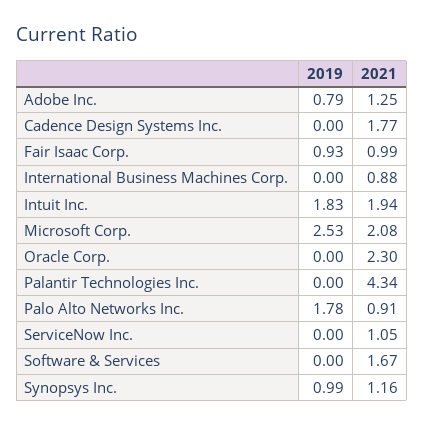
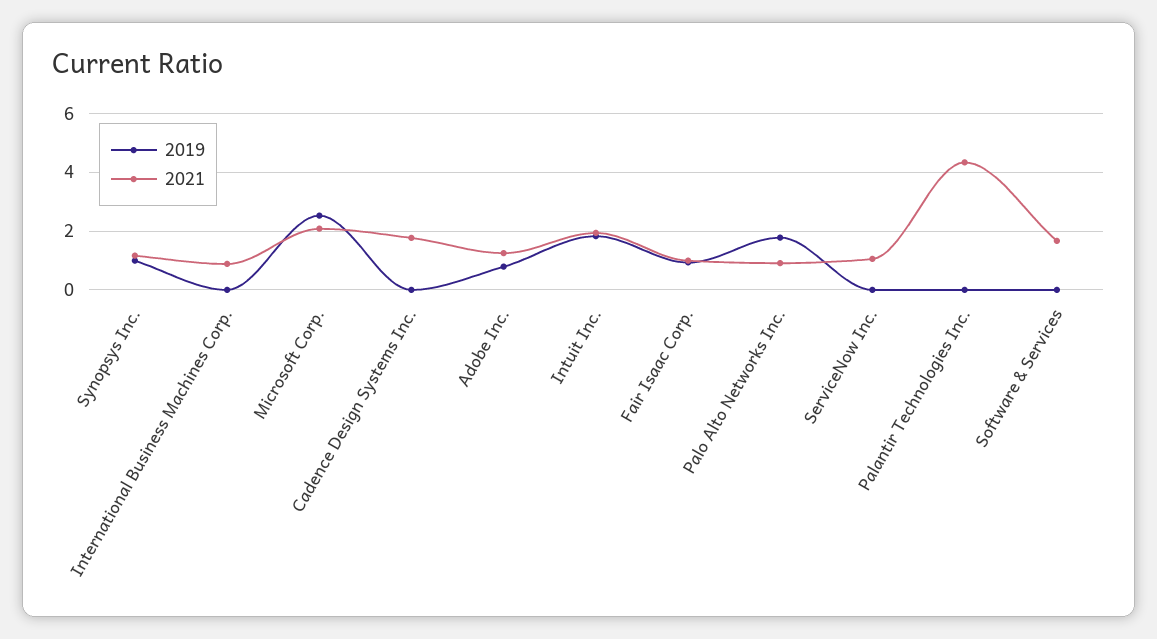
  {
    "2019": {
      "Adobe Inc.": 0.79,
      "Cadence Design Systems Inc.": 0,
      "Fair Isaac Corp.": 0.93,
      "International Business Machines Corp.": 0,
      "Intuit Inc.": 1.83,
      "Microsoft Corp.": 2.53,
-     "Oracle Corp.": 0,
      "Palantir Technologies Inc.": 0,
      "Palo Alto Networks Inc.": 1.78,
      "ServiceNow Inc.": 0,
      "Software & Services": 0,
      "Synopsys Inc.": 0.99
    },
    "2021": {
      "Adobe Inc.": 1.25,
      "Cadence Design Systems Inc.": 1.77,
      "Fair Isaac Corp.": 0.99,
      "International Business Machines Corp.": 0.88,
      "Intuit Inc.": 1.94,
      "Microsoft Corp.": 2.08,
-     "Oracle Corp.": 2.3,
      "Palantir Technologies Inc.": 4.34,
      "Palo Alto Networks Inc.": 0.91,
      "ServiceNow Inc.": 1.05,
      "Software & Services": 1.67,
      "Synopsys Inc.": 1.16
    }
  }

